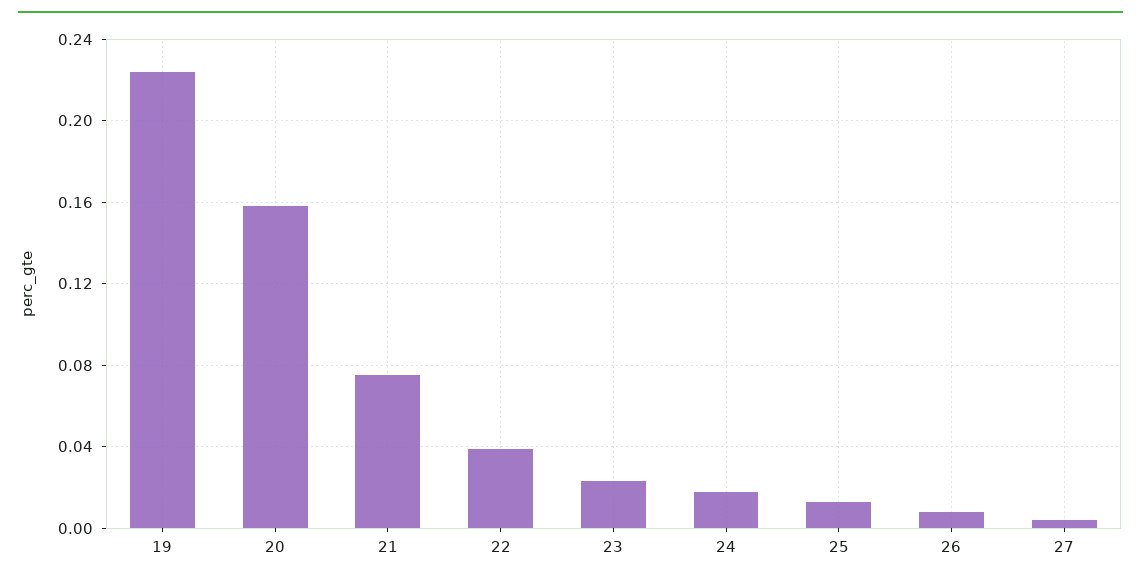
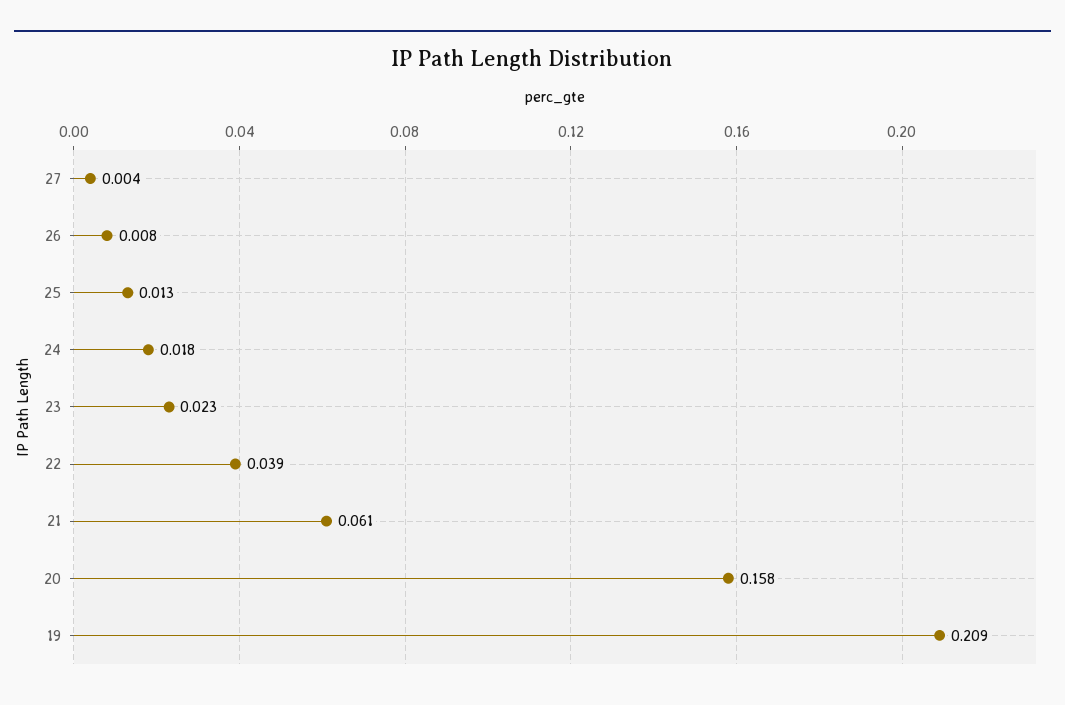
  {
-   "19": 0.225,
+   "19": 0.209,
    "20": 0.158,
-   "21": 0.075,
+   "21": 0.061,
    "22": 0.039,
    "23": 0.023,
    "24": 0.018,
    "25": 0.013,
    "26": 0.008,
    "27": 0.004
  }

